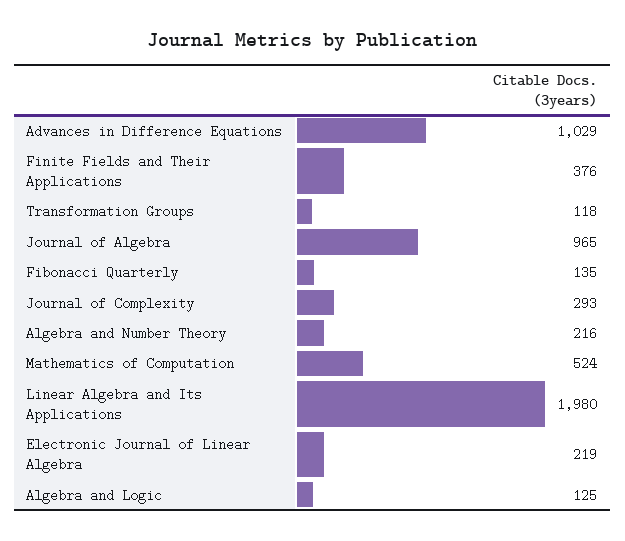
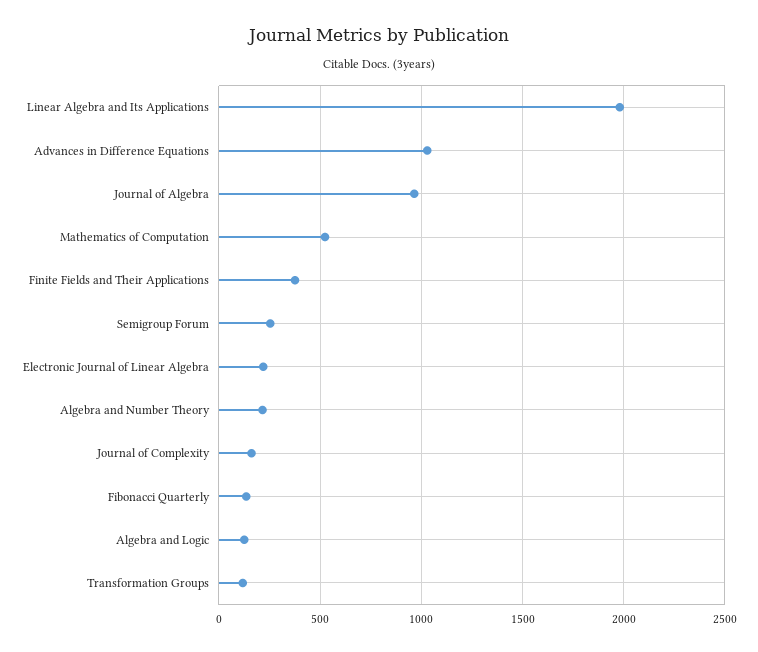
  {
    "Advances in Difference Equations": 1029,
    "Finite Fields and Their Applications": 376,
    "Transformation Groups": 118,
    "Journal of Algebra": 965,
    "Fibonacci Quarterly": 135,
-   "Journal of Complexity": 293,
+   "Journal of Complexity": 150,
    "Algebra and Number Theory": 216,
    "Mathematics of Computation": 524,
    "Linear Algebra and Its Applications": 1980,
    "Electronic Journal of Linear Algebra": 219,
-   "Algebra and Logic": 125
+   "Algebra and Logic": 125,
+   "Semigroup Forum": 250
  }

